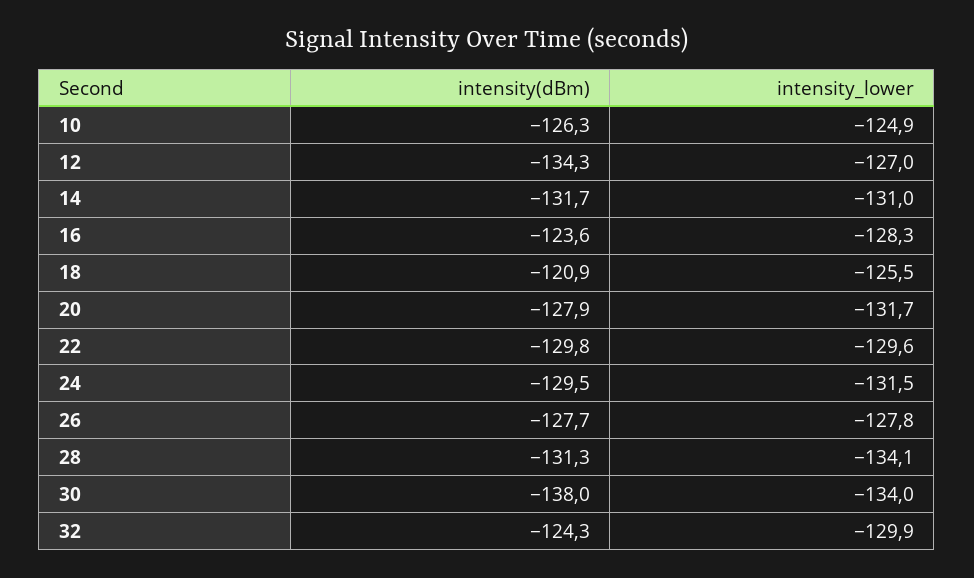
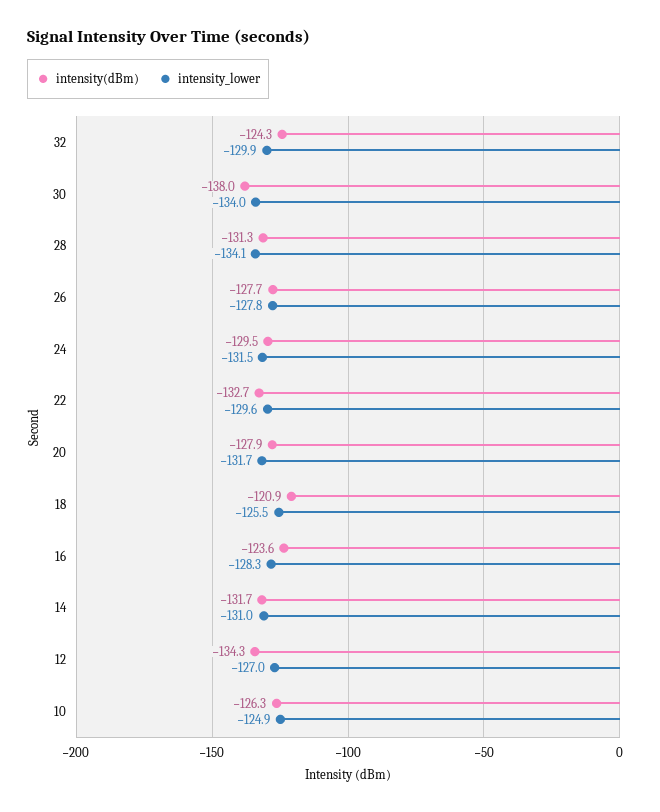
  {
    "intensity(dBm)": {
      "10": -126.3,
      "12": -134.3,
      "14": -131.7,
      "16": -123.6,
      "18": -120.9,
      "20": -127.9,
-     "22": -129.8,
+     "22": -132.7,
      "24": -129.5,
      "26": -127.7,
      "28": -131.3,
      "30": -138,
      "32": -124.3
    },
    "intensity_lower": {
      "10": -124.9,
      "12": -127,
      "14": -131,
      "16": -128.3,
      "18": -125.5,
      "20": -131.7,
      "22": -129.6,
      "24": -131.5,
      "26": -127.8,
      "28": -134.1,
      "30": -134,
      "32": -129.9
    }
  }

